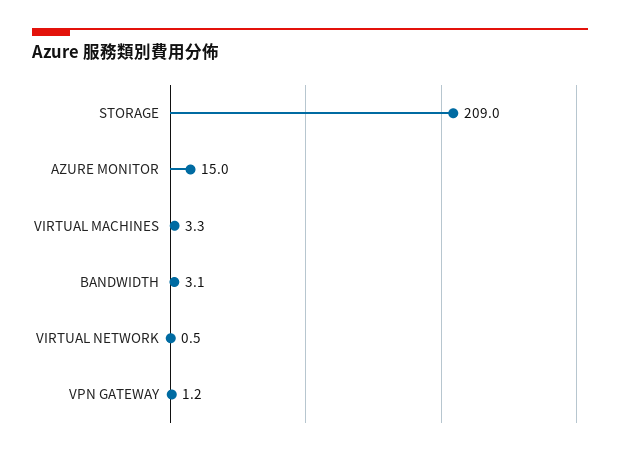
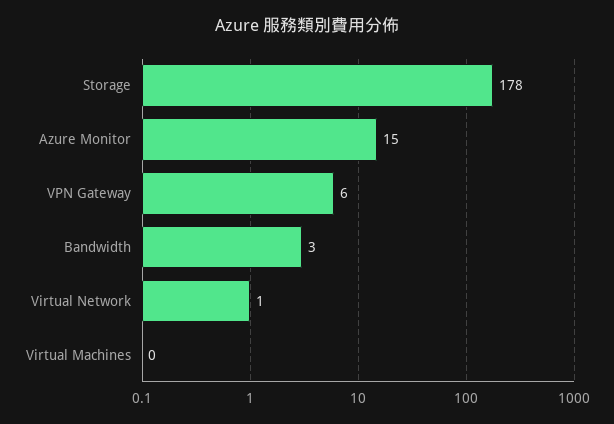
  {
-   "STORAGE": 209,
+   "STORAGE": 178,
    "AZURE MONITOR": 15,
-   "VIRTUAL MACHINES": 3.3,
+   "VIRTUAL MACHINES": 0,
    "BANDWIDTH": 3.1,
    "VIRTUAL NETWORK": 0.5,
-   "VPN GATEWAY": 1.2
+   "VPN GATEWAY": 6
  }

